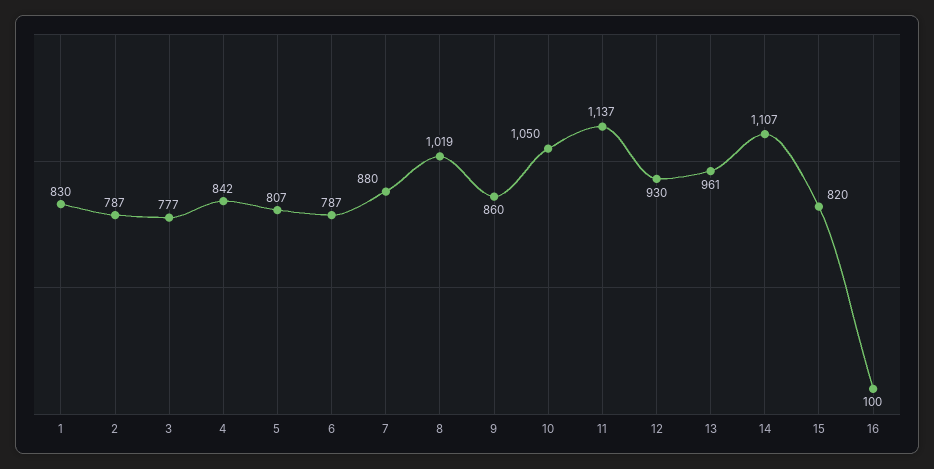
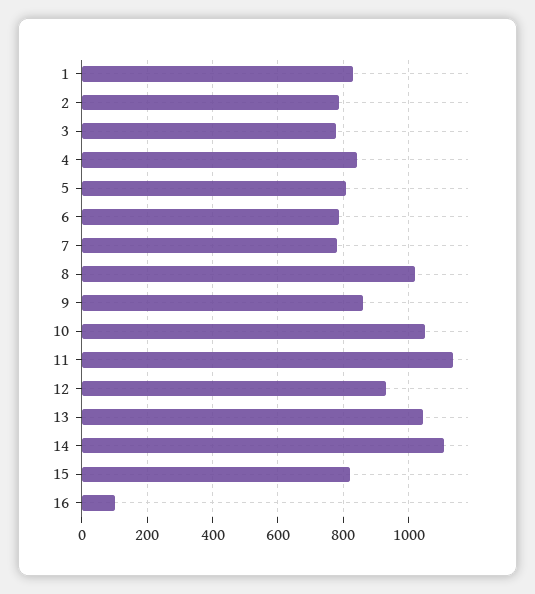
  {
    "1": 830,
    "2": 787,
    "3": 777,
    "4": 842,
    "5": 807,
    "6": 787,
-   "7": 880,
+   "7": 780,
    "8": 1019,
    "9": 860,
    "10": 1050,
    "11": 1137,
    "12": 930,
-   "13": 961,
+   "13": 1040,
    "14": 1107,
    "15": 820,
    "16": 100
  }

